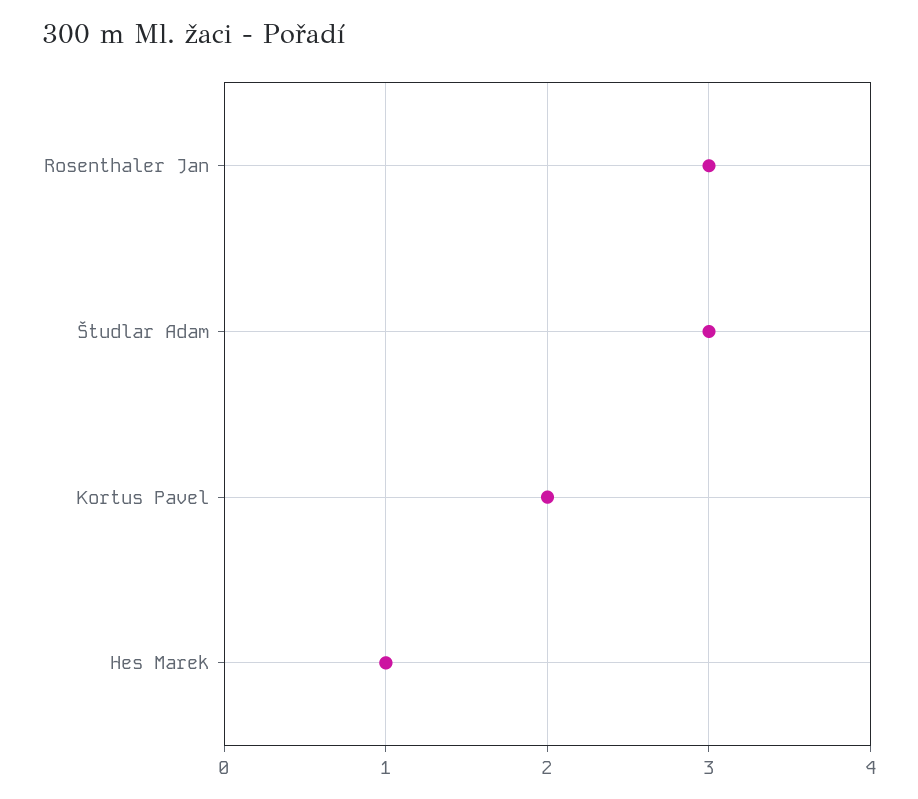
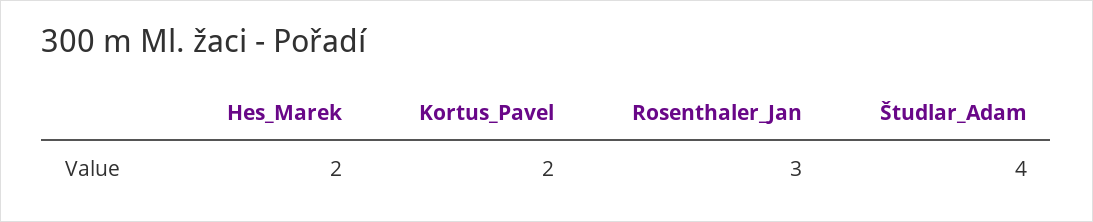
  {
    "Rosenthaler Jan": 3,
-   "Študlar Adam": 3,
+   "Študlar Adam": 4,
    "Kortus Pavel": 2,
-   "Hes Marek": 1
+   "Hes Marek": 2
  }

